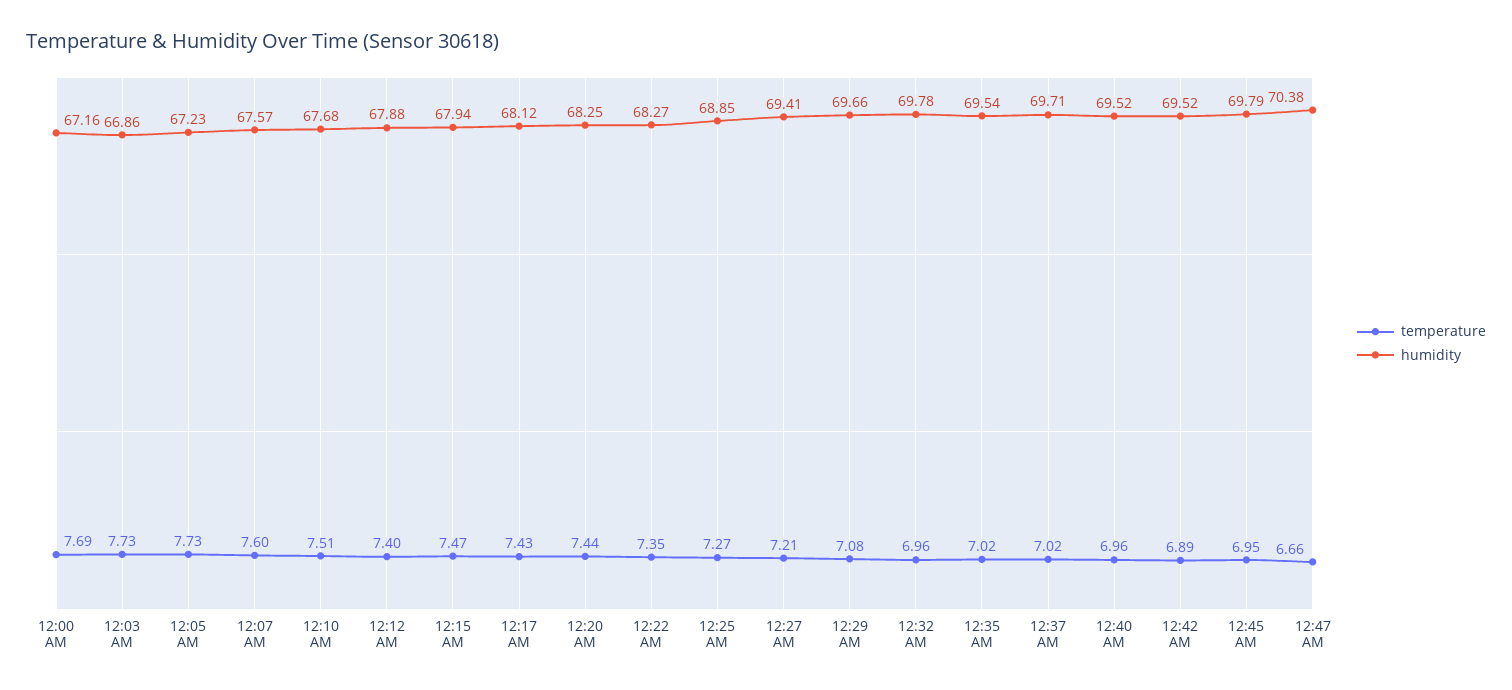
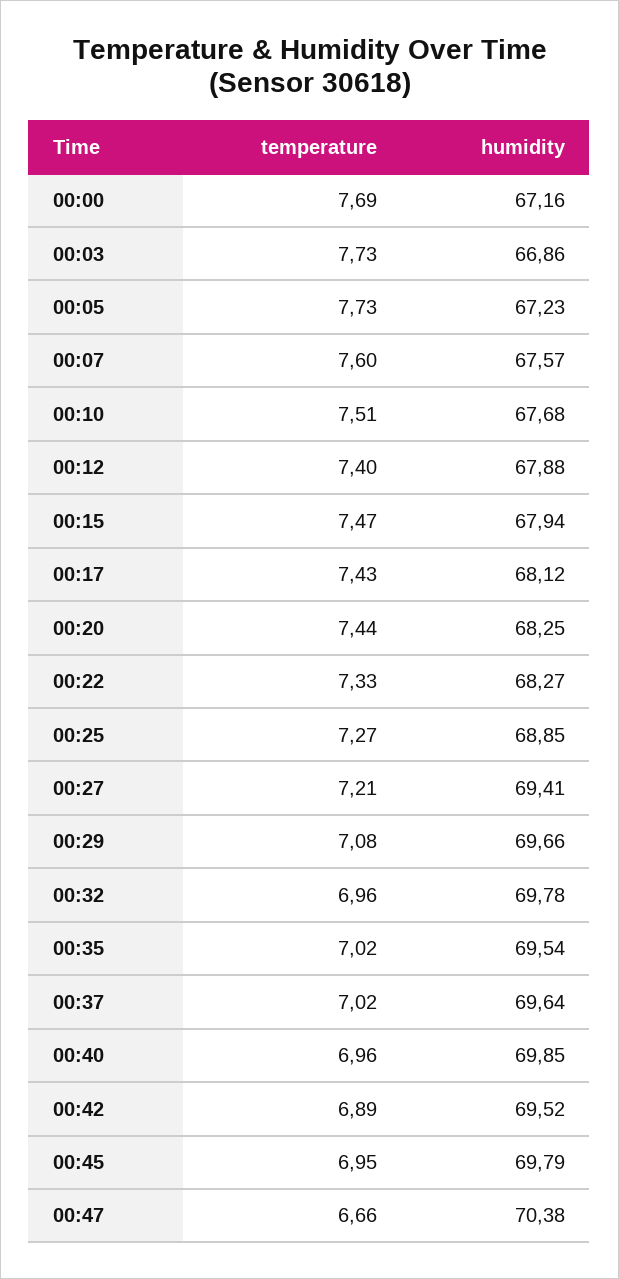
  {
    "temperature": {
      "12:00 AM": 7.69,
      "12:03 AM": 7.73,
      "12:05 AM": 7.73,
      "12:07 AM": 7.6,
      "12:10 AM": 7.51,
      "12:12 AM": 7.4,
      "12:15 AM": 7.47,
      "12:17 AM": 7.43,
      "12:20 AM": 7.44,
-     "12:22 AM": 7.35,
+     "12:22 AM": 7.33,
      "12:25 AM": 7.27,
      "12:27 AM": 7.21,
      "12:29 AM": 7.08,
      "12:32 AM": 6.96,
      "12:35 AM": 7.02,
      "12:37 AM": 7.02,
      "12:40 AM": 6.96,
      "12:42 AM": 6.89,
      "12:45 AM": 6.95,
      "12:47 AM": 6.66
    },
    "humidity": {
      "12:00 AM": 67.16,
      "12:03 AM": 66.86,
      "12:05 AM": 67.23,
      "12:07 AM": 67.57,
      "12:10 AM": 67.68,
      "12:12 AM": 67.88,
      "12:15 AM": 67.94,
      "12:17 AM": 68.12,
      "12:20 AM": 68.25,
      "12:22 AM": 68.27,
      "12:25 AM": 68.85,
      "12:27 AM": 69.41,
      "12:29 AM": 69.66,
      "12:32 AM": 69.78,
      "12:35 AM": 69.54,
-     "12:37 AM": 69.71,
+     "12:37 AM": 69.64,
-     "12:40 AM": 69.52,
+     "12:40 AM": 69.85,
      "12:42 AM": 69.52,
      "12:45 AM": 69.79,
      "12:47 AM": 70.38
    }
  }

